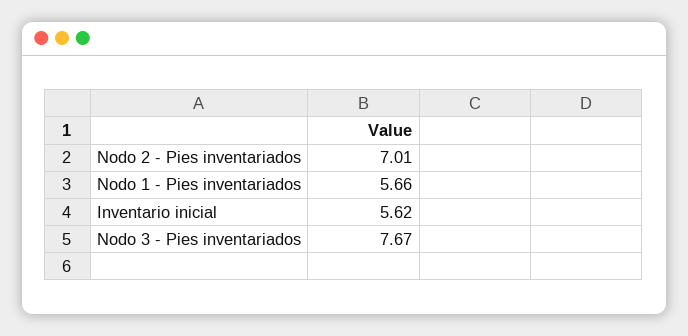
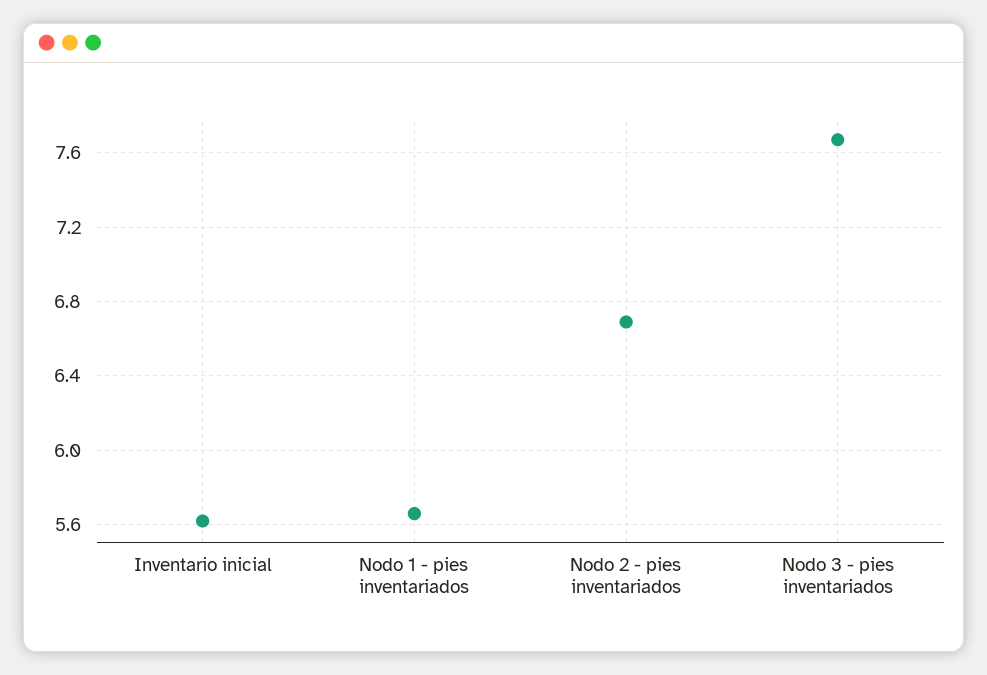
  {
-   "Nodo 2 - Pies inventariados": 7.01,
+   "Nodo 2 - Pies inventariados": 6.7,
    "Nodo 1 - Pies inventariados": 5.66,
    "Inventario inicial": 5.62,
    "Nodo 3 - Pies inventariados": 7.67
  }

